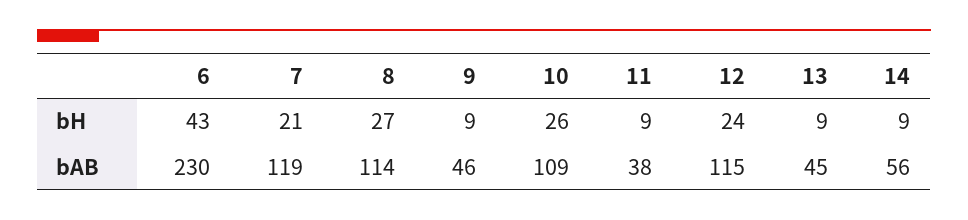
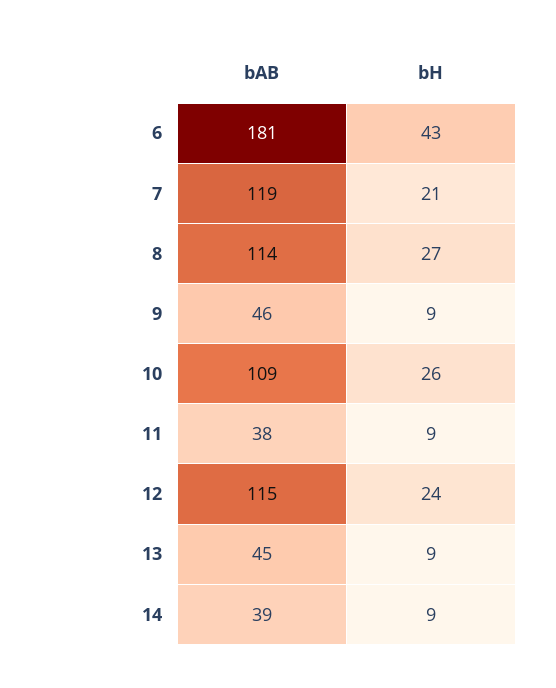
  {
    "6": {
      "bH": 43,
-     "bAB": 230
+     "bAB": 181
    },
    "7": {
      "bH": 21,
      "bAB": 119
    },
    "8": {
      "bH": 27,
      "bAB": 114
    },
    "9": {
      "bH": 9,
      "bAB": 46
    },
    "10": {
      "bH": 26,
      "bAB": 109
    },
    "11": {
      "bH": 9,
      "bAB": 38
    },
    "12": {
      "bH": 24,
      "bAB": 115
    },
    "13": {
      "bH": 9,
      "bAB": 45
    },
    "14": {
      "bH": 9,
-     "bAB": 56
+     "bAB": 39
    }
  }

